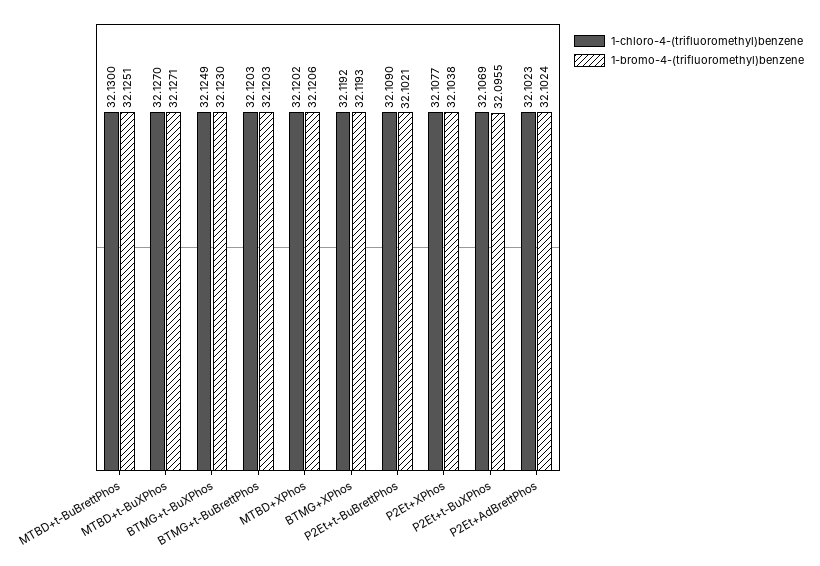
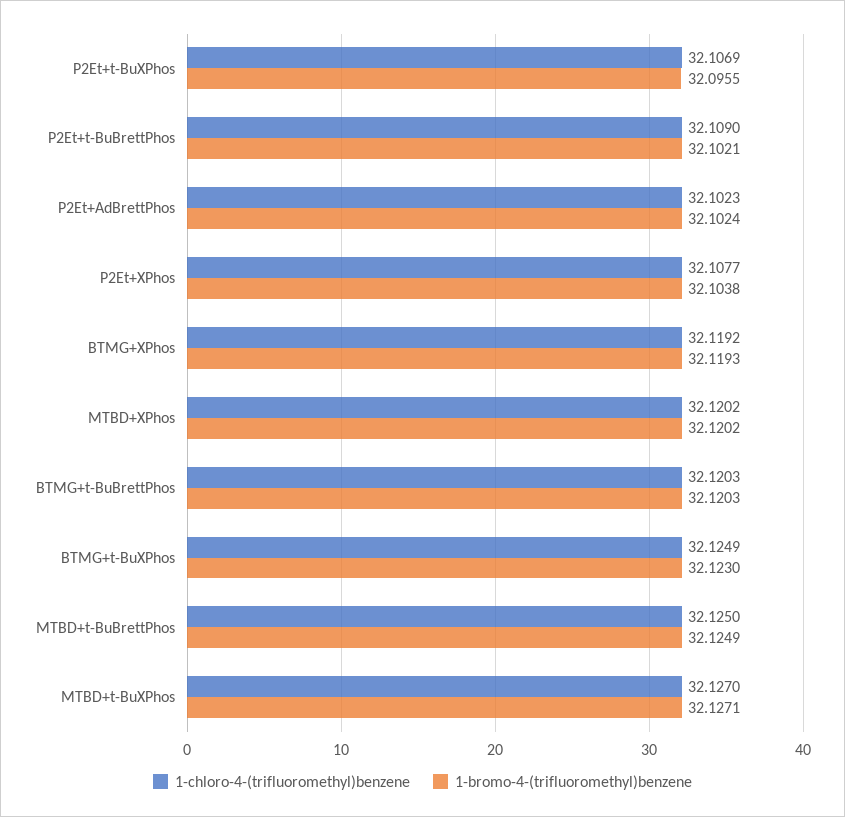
  {
    "1-chloro-4-(trifluoromethyl)benzene": {
-     "MTBD+t-BuBrettPhos": 32.13,
+     "MTBD+t-BuBrettPhos": 32.125,
      "MTBD+t-BuXPhos": 32.127,
      "BTMG+t-BuXPhos": 32.1249,
      "BTMG+t-BuBrettPhos": 32.1203,
      "MTBD+XPhos": 32.1202,
      "BTMG+XPhos": 32.1192,
      "P2Et+t-BuBrettPhos": 32.109,
      "P2Et+XPhos": 32.1077,
      "P2Et+t-BuXPhos": 32.1069,
      "P2Et+AdBrettPhos": 32.1023
    },
    "1-bromo-4-(trifluoromethyl)benzene": {
-     "MTBD+t-BuBrettPhos": 32.1251,
+     "MTBD+t-BuBrettPhos": 32.1249,
      "MTBD+t-BuXPhos": 32.1271,
      "BTMG+t-BuXPhos": 32.123,
      "BTMG+t-BuBrettPhos": 32.1203,
-     "MTBD+XPhos": 32.1206,
+     "MTBD+XPhos": 32.1202,
      "BTMG+XPhos": 32.1193,
      "P2Et+t-BuBrettPhos": 32.1021,
      "P2Et+XPhos": 32.1038,
      "P2Et+t-BuXPhos": 32.0955,
      "P2Et+AdBrettPhos": 32.1024
    }
  }

